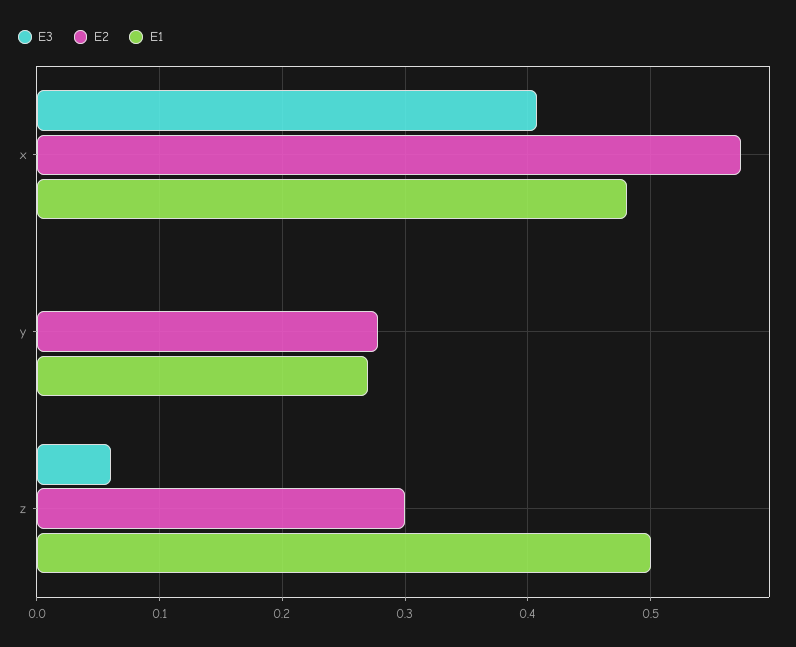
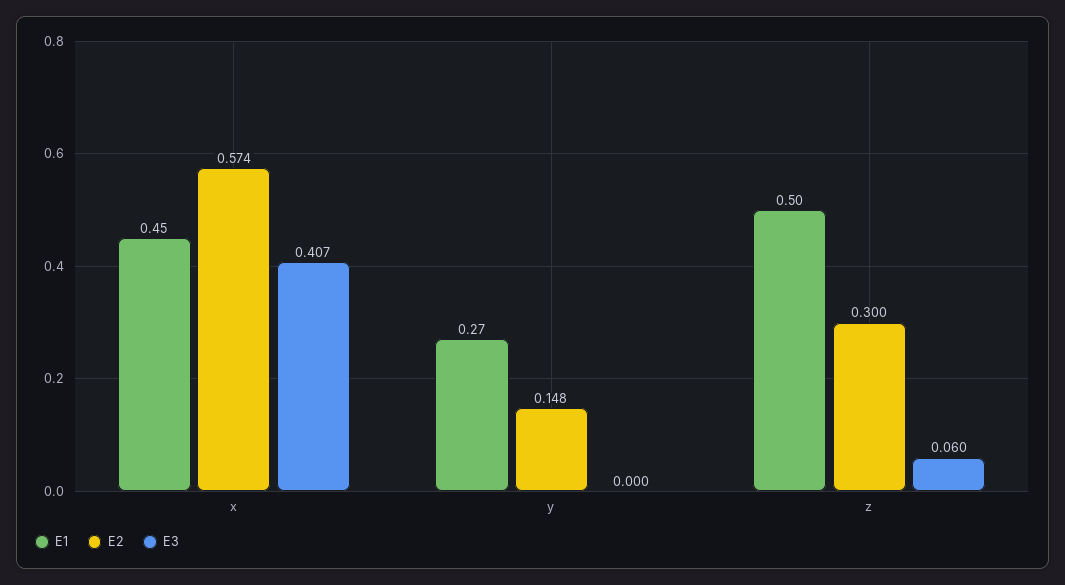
  {
    "E3": {
      "x": 0.407,
      "y": 0,
      "z": 0.06
    },
    "E2": {
      "x": 0.574,
-     "y": 0.28,
+     "y": 0.148,
      "z": 0.3
    },
    "E1": {
-     "x": 0.48,
+     "x": 0.45,
      "y": 0.27,
      "z": 0.5
    }
  }

